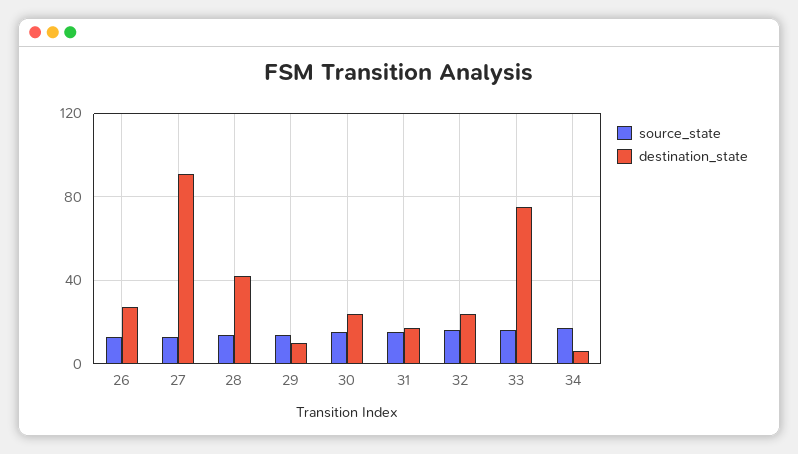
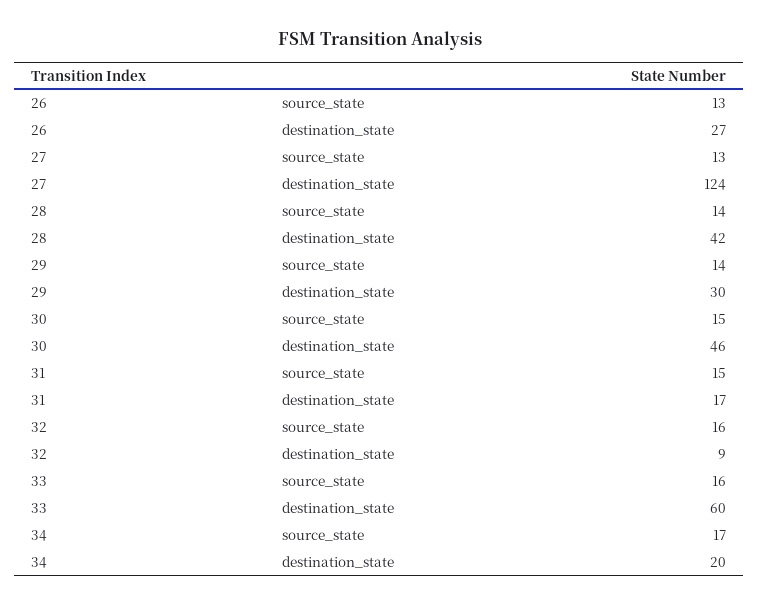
  {
    "source_state": {
      "26": 13,
      "27": 13,
      "28": 14,
      "29": 14,
      "30": 15,
      "31": 15,
      "32": 16,
      "33": 16,
      "34": 17
    },
    "destination_state": {
      "26": 27,
-     "27": 90,
+     "27": 124,
      "28": 42,
-     "29": 10,
+     "29": 30,
-     "30": 25,
+     "30": 46,
      "31": 17,
-     "32": 25,
+     "32": 9,
-     "33": 75,
+     "33": 60,
-     "34": 5
+     "34": 20
    }
  }

